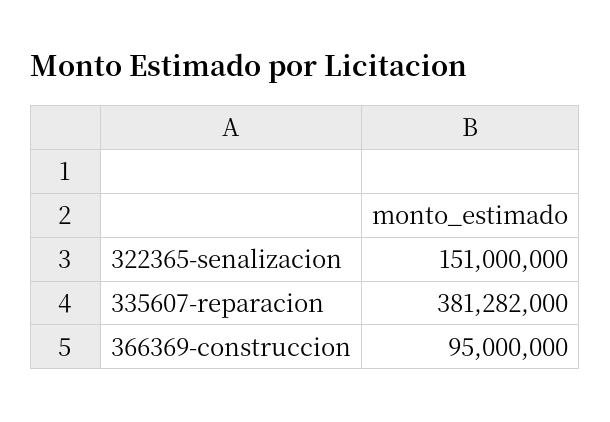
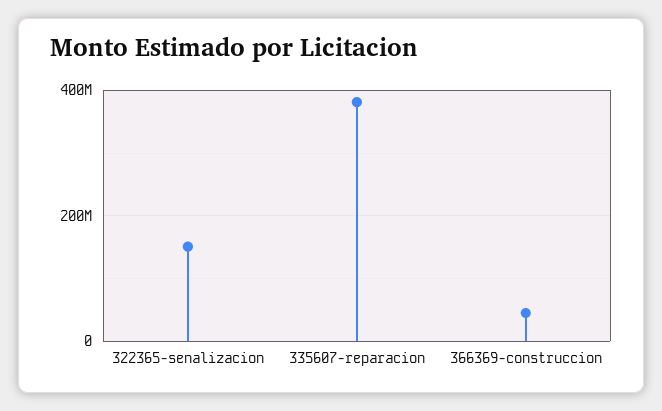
  {
    "322365-senalizacion": 151000000,
    "335607-reparacion": 381282000,
-   "366369-construccion": 95000000
+   "366369-construccion": 40000000
  }

